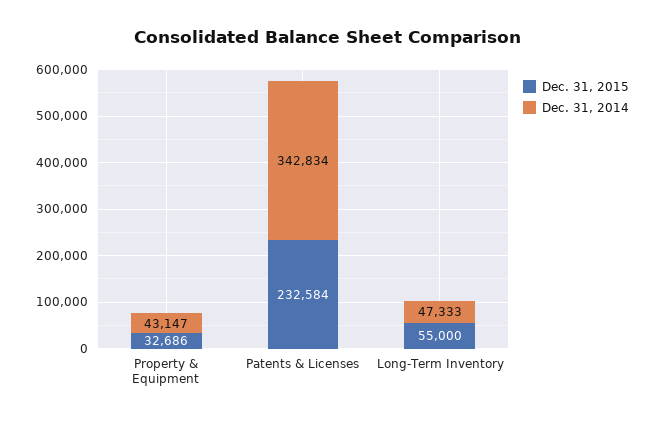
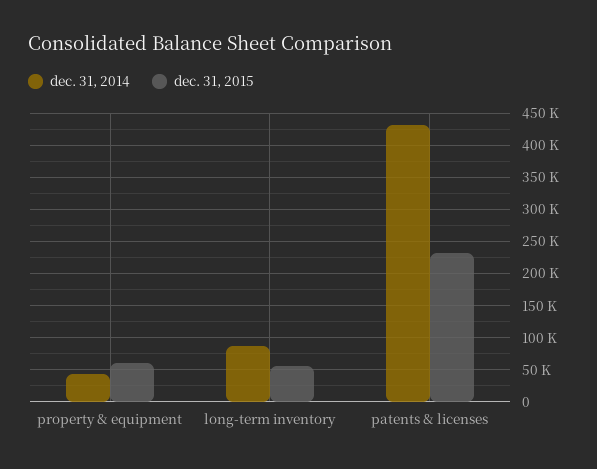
  {
    "Dec. 31, 2015": {
-     "Property & Equipment": 32686,
+     "Property & Equipment": 60000,
      "Patents & Licenses": 232584,
      "Long-Term Inventory": 55000
    },
    "Dec. 31, 2014": {
      "Property & Equipment": 43147,
-     "Patents & Licenses": 342834,
+     "Patents & Licenses": 430000,
-     "Long-Term Inventory": 47333
+     "Long-Term Inventory": 90000
    }
  }

